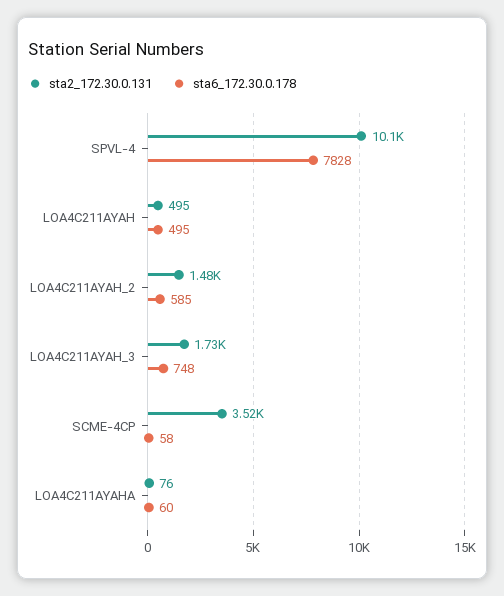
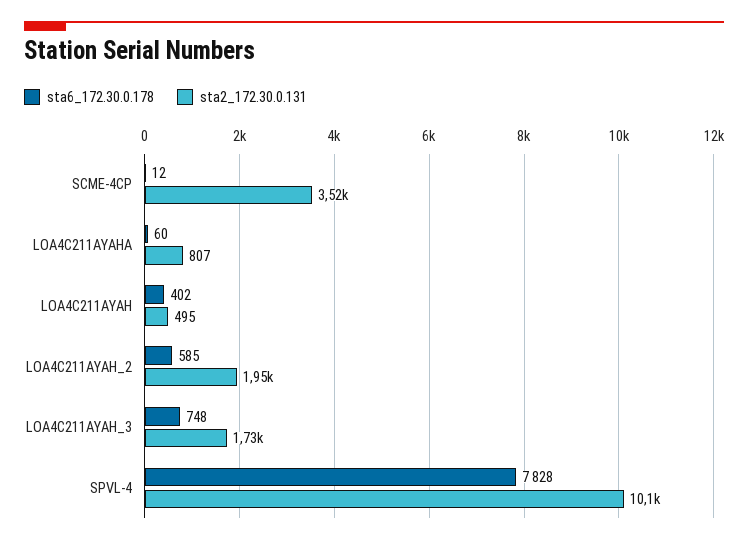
  {
    "sta2_172.30.0.131": {
      "SPVL-4": 10100,
      "LOA4C211AYAH": 495,
-     "LOA4C211AYAH_2": 1480,
+     "LOA4C211AYAH_2": 1950,
      "LOA4C211AYAH_3": 1730,
      "SCME-4CP": 3520,
-     "LOA4C211AYAHA": 76
+     "LOA4C211AYAHA": 807
    },
    "sta6_172.30.0.178": {
      "SPVL-4": 7828,
-     "LOA4C211AYAH": 495,
+     "LOA4C211AYAH": 402,
      "LOA4C211AYAH_2": 585,
      "LOA4C211AYAH_3": 748,
-     "SCME-4CP": 58,
+     "SCME-4CP": 12,
      "LOA4C211AYAHA": 60
    }
  }

